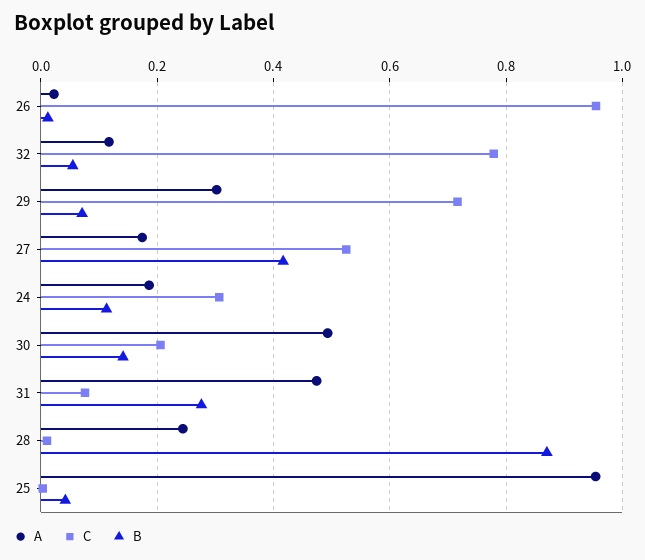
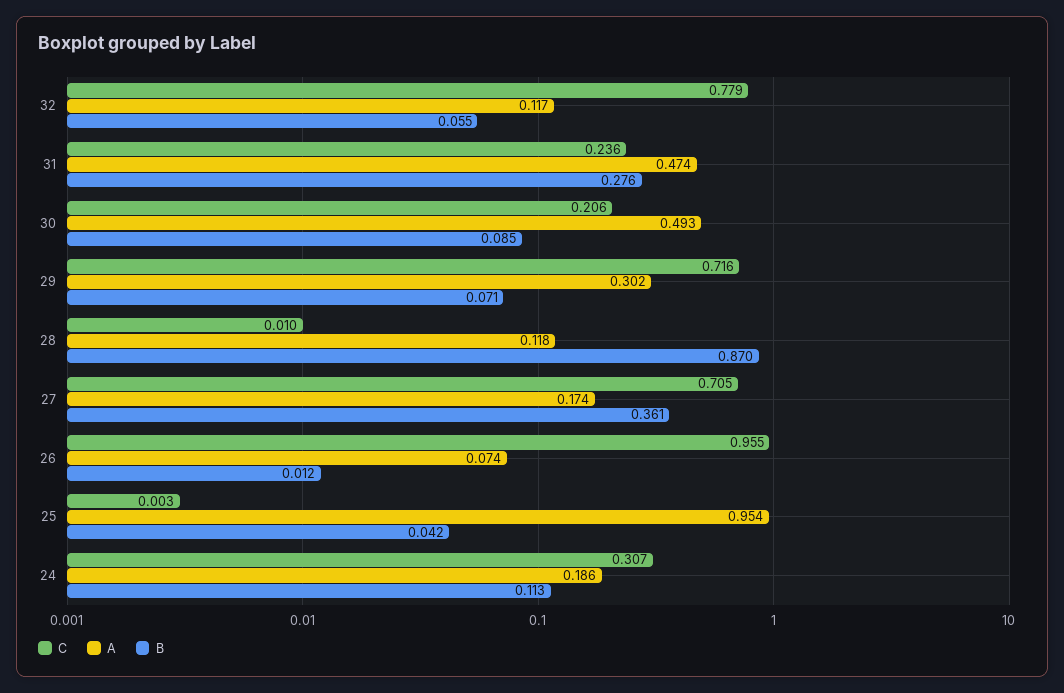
  {
    "A": {
-     "26": 0.02,
+     "26": 0.074,
      "32": 0.117,
      "29": 0.302,
      "27": 0.174,
      "24": 0.186,
      "30": 0.493,
      "31": 0.474,
-     "28": 0.24,
+     "28": 0.118,
      "25": 0.954
    },
    "C": {
      "26": 0.955,
      "32": 0.779,
      "29": 0.716,
-     "27": 0.52,
+     "27": 0.705,
      "24": 0.307,
      "30": 0.206,
-     "31": 0.08,
+     "31": 0.236,
      "28": 0.01,
      "25": 0.003
    },
    "B": {
      "26": 0.012,
      "32": 0.055,
      "29": 0.071,
-     "27": 0.42,
+     "27": 0.361,
      "24": 0.113,
-     "30": 0.14,
+     "30": 0.085,
      "31": 0.276,
      "28": 0.87,
      "25": 0.042
    }
  }

